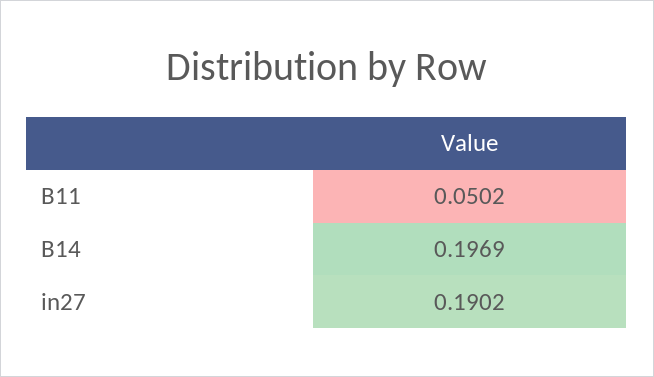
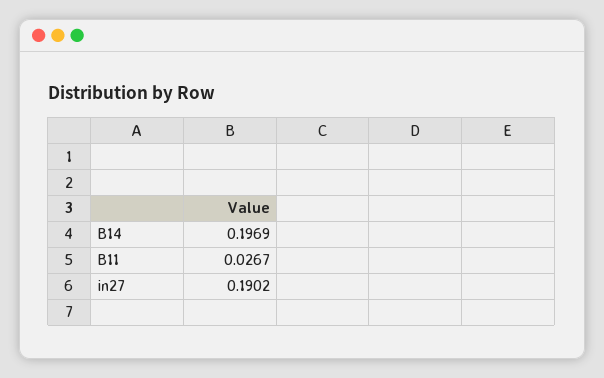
  {
-   "B11": 0.0502,
+   "B11": 0.0267,
    "B14": 0.1969,
    "in27": 0.1902
  }

